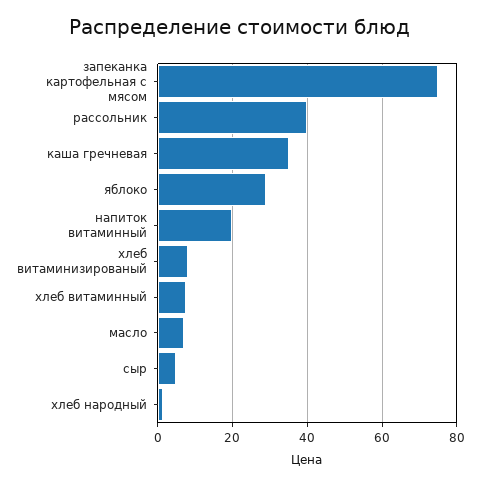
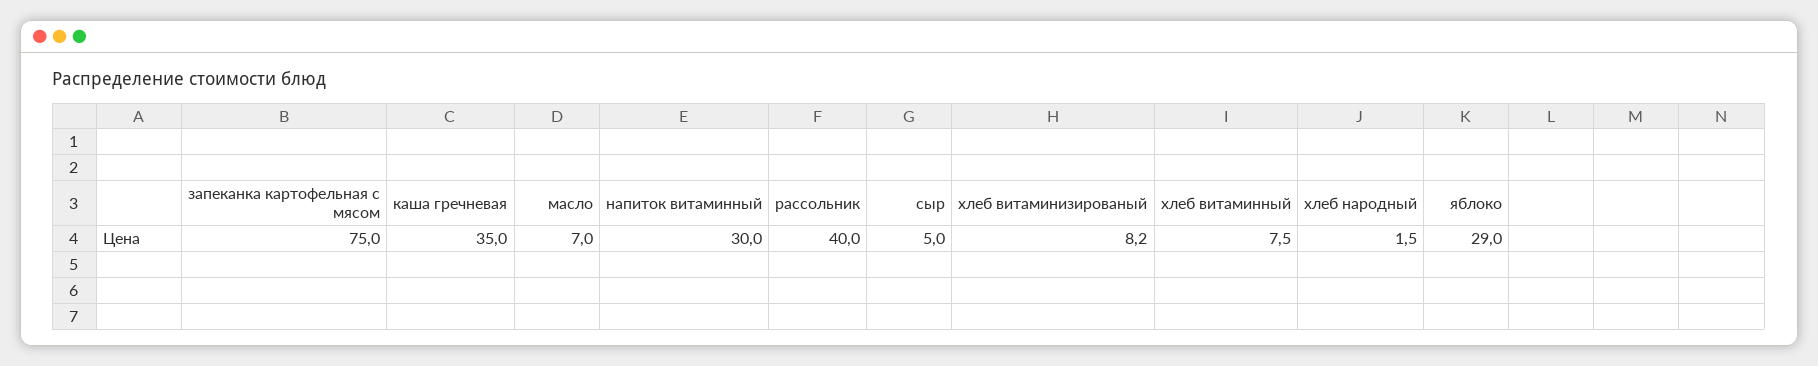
  {
    "запеканка картофельная с мясом": 75,
    "рассольник": 40,
    "каша гречневая": 35,
    "яблоко": 29,
-   "напиток витаминный": 20,
+   "напиток витаминный": 30,
    "хлеб витаминизированый": 8.2,
    "хлеб витаминный": 7.5,
    "масло": 7,
    "сыр": 5,
    "хлеб народный": 1.5
  }

